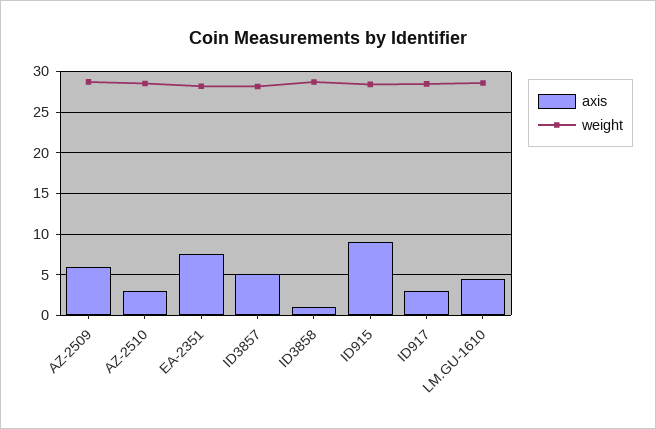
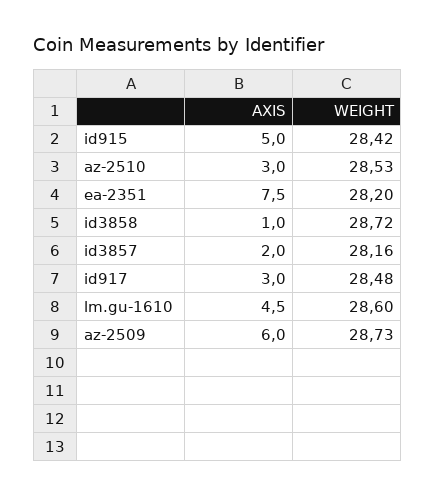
  {
    "axis": {
      "AZ-2509": 6,
      "AZ-2510": 3,
      "EA-2351": 7.5,
-     "ID3857": 5,
+     "ID3857": 2,
      "ID3858": 1,
-     "ID915": 9,
+     "ID915": 5,
      "ID917": 3,
      "LM.GU-1610": 4.5
    },
    "weight": {
      "AZ-2509": 28.73,
      "AZ-2510": 28.53,
      "EA-2351": 28.2,
      "ID3857": 28.16,
      "ID3858": 28.72,
      "ID915": 28.42,
      "ID917": 28.48,
      "LM.GU-1610": 28.6
    }
  }

